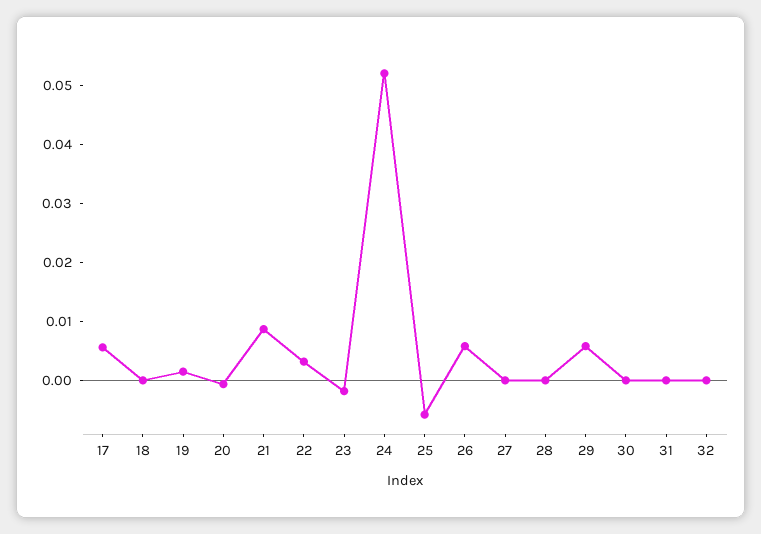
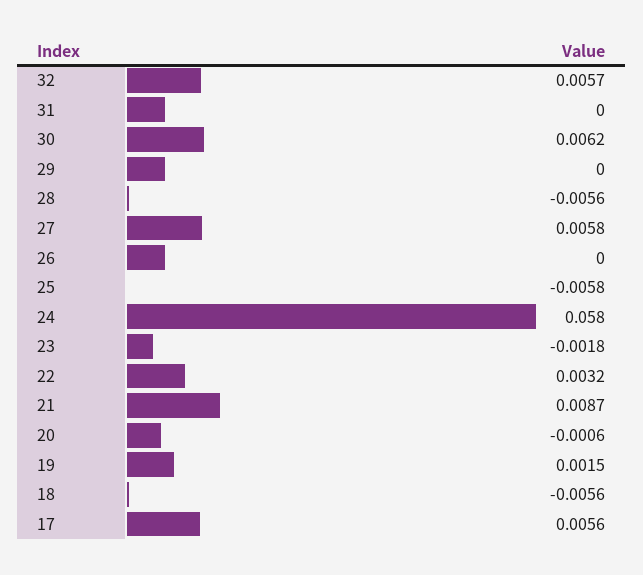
  {
    "17": 0.0056,
-   "18": 0,
+   "18": -0.0056,
    "19": 0.0015,
    "20": -0.0006,
    "21": 0.0087,
    "22": 0.0032,
    "23": -0.0018,
-   "24": 0.052,
+   "24": 0.058,
    "25": -0.0058,
-   "26": 0.006,
+   "26": 0,
-   "27": 0,
+   "27": 0.0058,
-   "28": 0,
+   "28": -0.0056,
-   "29": 0.006,
+   "29": 0,
-   "30": 0,
+   "30": 0.0062,
    "31": 0,
-   "32": 0
+   "32": 0.0057
  }

